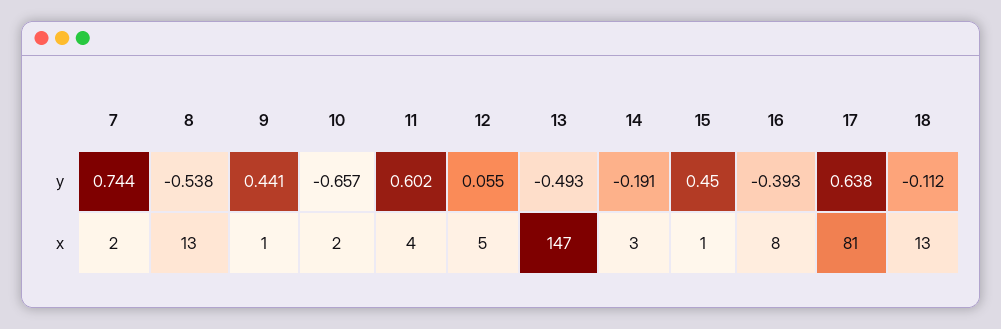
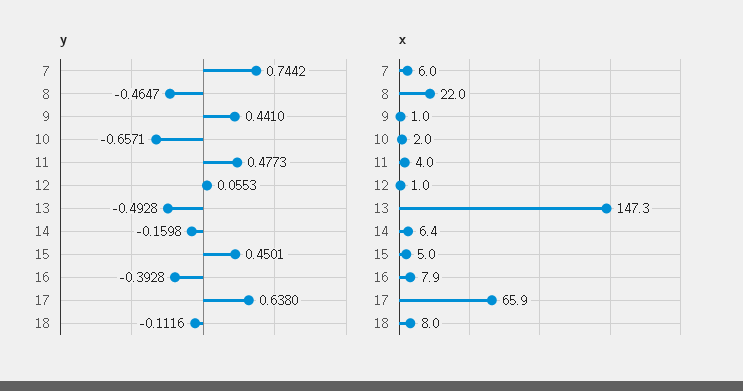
  {
    "y": {
      "7": 0.7442,
-     "8": -0.538,
+     "8": -0.4647,
      "9": 0.441,
      "10": -0.6571,
-     "11": 0.602,
+     "11": 0.4773,
      "12": 0.0553,
      "13": -0.4928,
-     "14": -0.191,
+     "14": -0.1598,
      "15": 0.4501,
      "16": -0.3928,
      "17": 0.638,
      "18": -0.1116
    },
    "x": {
-     "7": 2,
+     "7": 6,
-     "8": 13,
+     "8": 22,
      "9": 1,
      "10": 2,
      "11": 4,
-     "12": 5,
+     "12": 1,
      "13": 147.3,
-     "14": 3,
+     "14": 6.4,
-     "15": 1,
+     "15": 5,
      "16": 7.9,
-     "17": 81,
+     "17": 65.9,
-     "18": 13
+     "18": 8
    }
  }

